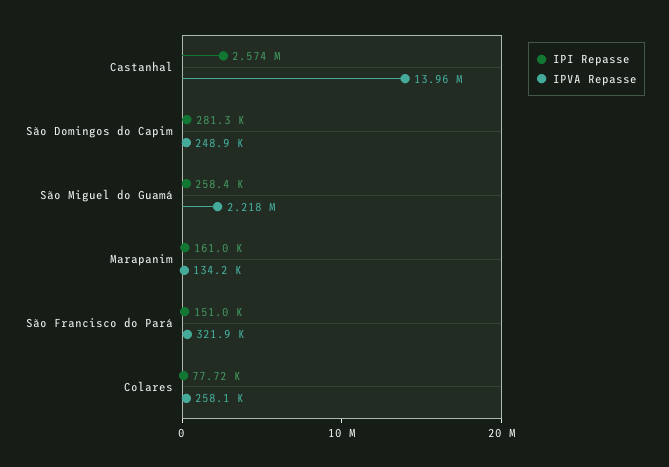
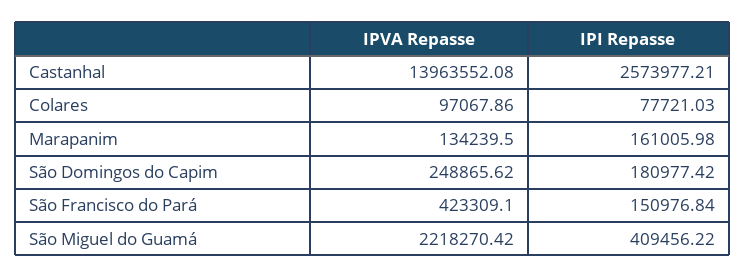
  {
    "IPI Repasse": {
      "Castanhal": 2573977.21,
-     "São Domingos do Capim": 281300,
+     "São Domingos do Capim": 180977.42,
-     "São Miguel do Guamá": 258400,
+     "São Miguel do Guamá": 409456.22,
      "Marapanim": 161005.98,
      "São Francisco do Pará": 150976.84,
      "Colares": 77721.03
    },
    "IPVA Repasse": {
      "Castanhal": 13963552.08,
      "São Domingos do Capim": 248865.62,
      "São Miguel do Guamá": 2218270.42,
      "Marapanim": 134239.5,
-     "São Francisco do Pará": 321900,
+     "São Francisco do Pará": 423309.1,
-     "Colares": 258100
+     "Colares": 97067.86
    }
  }

